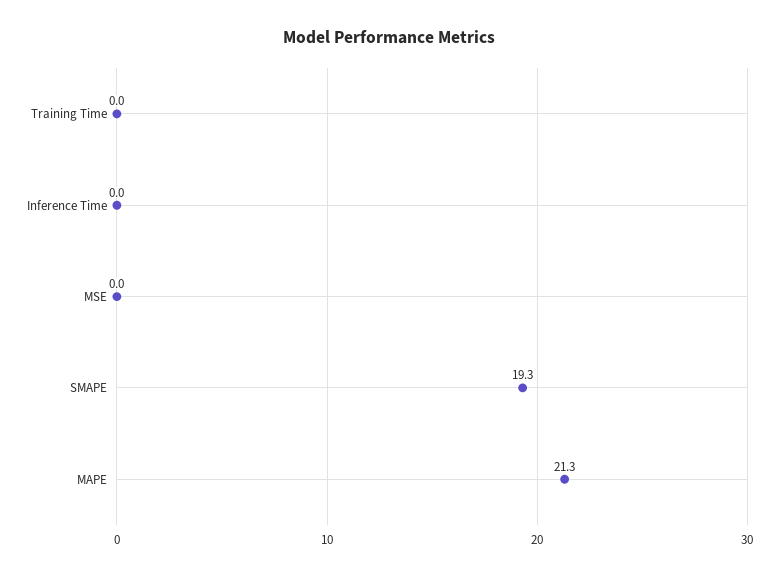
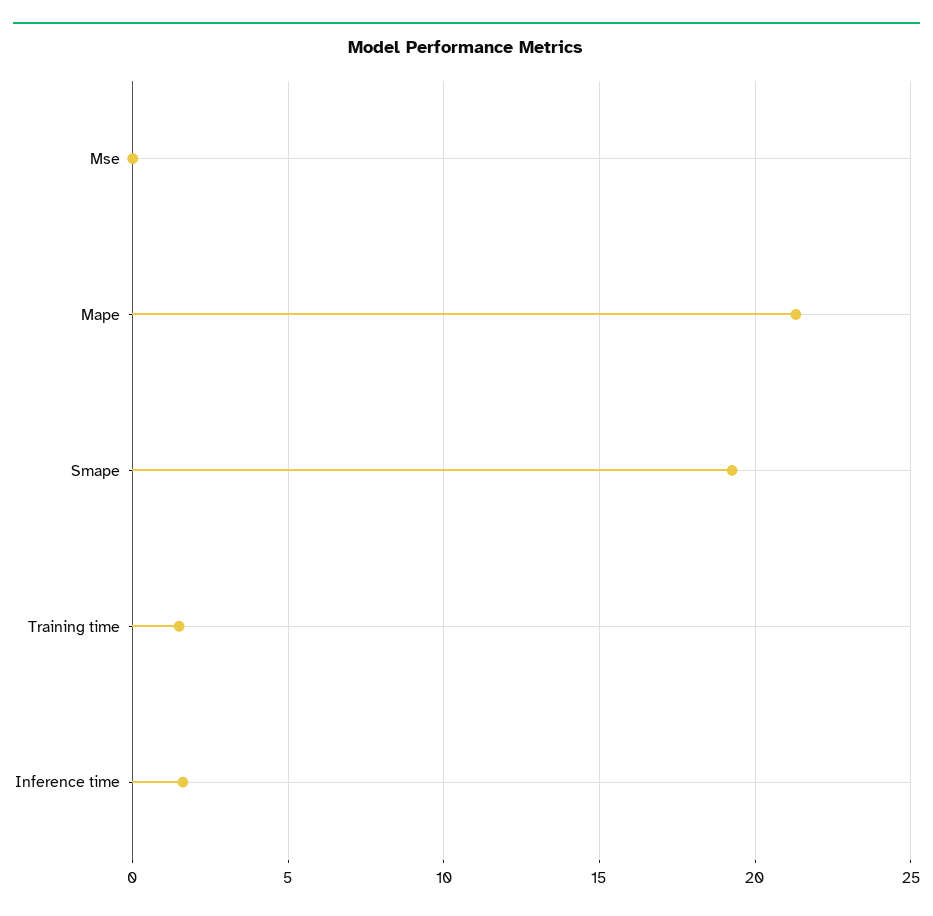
  {
-   "Training Time": 0,
+   "Training Time": 1.5,
-   "Inference Time": 0,
+   "Inference Time": 1.5,
    "MSE": 0,
    "SMAPE": 19.3,
    "MAPE": 21.3
  }

